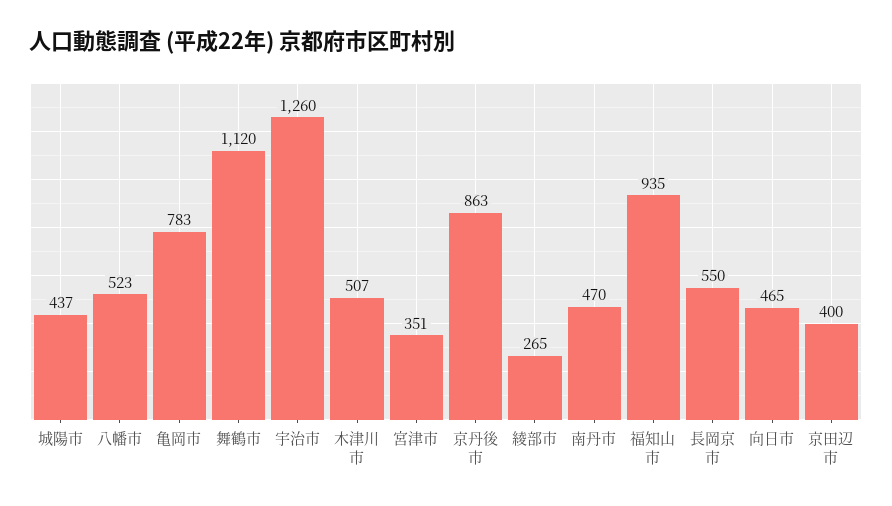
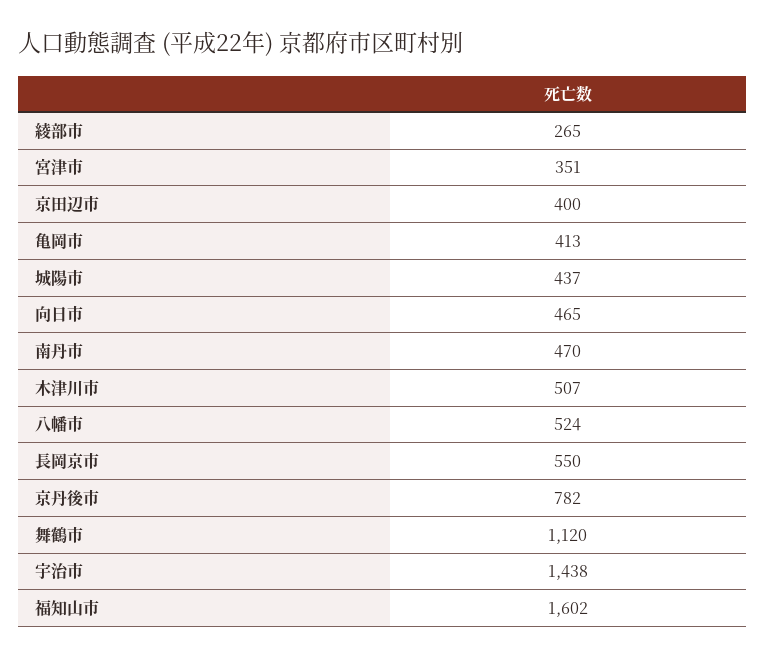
  {
    "城陽市": 437,
-   "八幡市": 523,
+   "八幡市": 524,
-   "亀岡市": 783,
+   "亀岡市": 413,
    "舞鶴市": 1120,
-   "宇治市": 1260,
+   "宇治市": 1438,
    "木津川市": 507,
    "宮津市": 351,
-   "京丹後市": 863,
+   "京丹後市": 782,
    "綾部市": 265,
    "南丹市": 470,
-   "福知山市": 935,
+   "福知山市": 1602,
    "長岡京市": 550,
    "向日市": 465,
    "京田辺市": 400
  }

